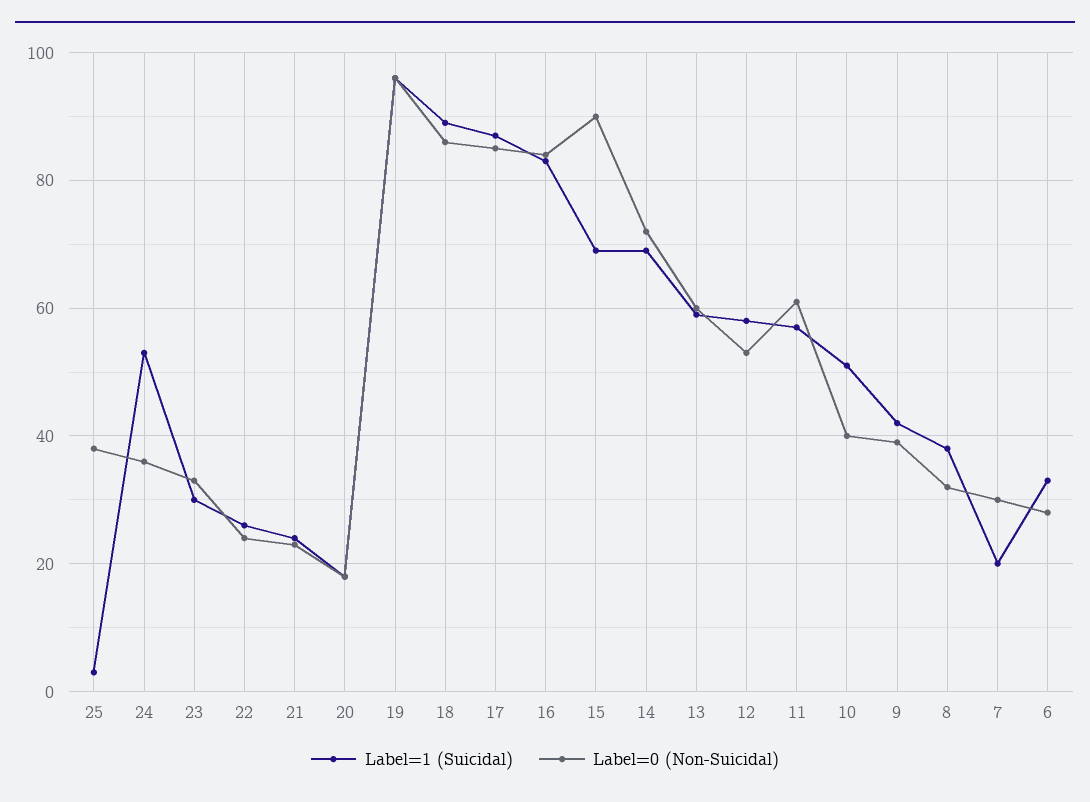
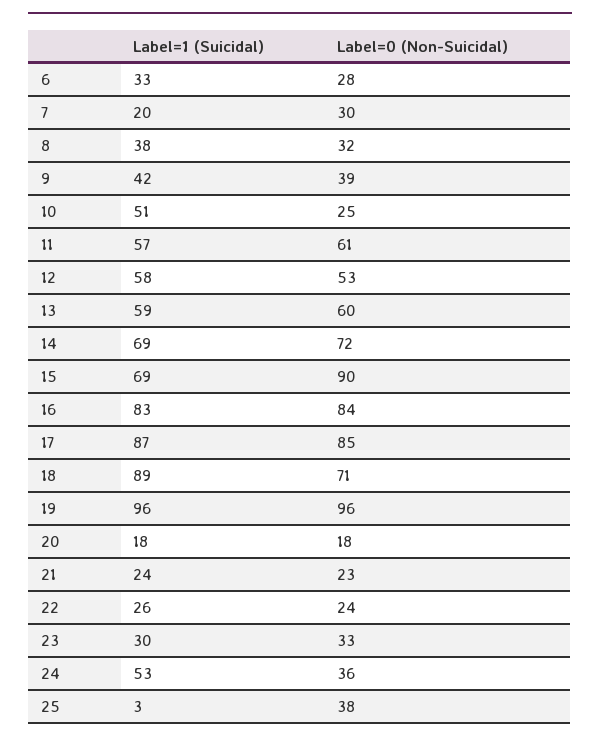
  {
    "Label=1 (Suicidal)": {
      "25": 3,
      "24": 53,
      "23": 30,
      "22": 26,
      "21": 24,
      "20": 18,
      "19": 96,
      "18": 89,
      "17": 87,
      "16": 83,
      "15": 69,
      "14": 69,
      "13": 59,
      "12": 58,
      "11": 57,
      "10": 51,
      "9": 42,
      "8": 38,
      "7": 20,
      "6": 33
    },
    "Label=0 (Non-Suicidal)": {
      "25": 38,
      "24": 36,
      "23": 33,
      "22": 24,
      "21": 23,
      "20": 18,
      "19": 96,
-     "18": 85,
+     "18": 71,
      "17": 85,
      "16": 84,
      "15": 90,
      "14": 72,
      "13": 60,
      "12": 53,
      "11": 61,
-     "10": 40,
+     "10": 25,
      "9": 39,
      "8": 32,
      "7": 30,
      "6": 28
    }
  }

